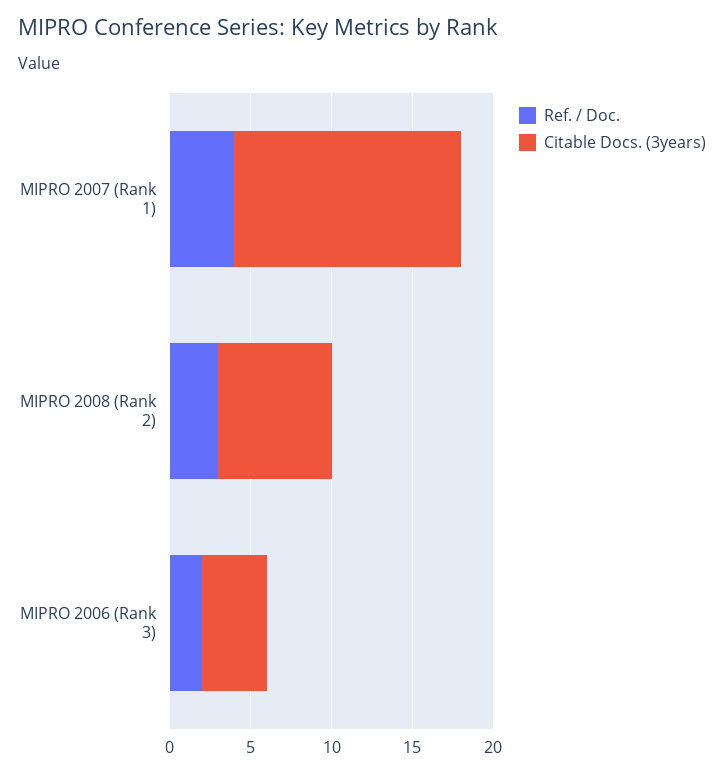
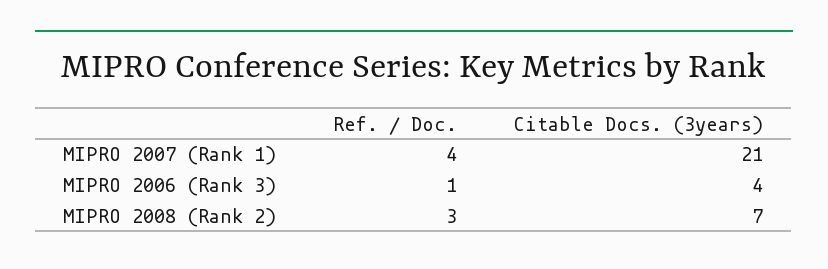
  {
    "Ref. / Doc.": {
      "MIPRO 2007 (Rank 1)": 4,
      "MIPRO 2008 (Rank 2)": 3,
-     "MIPRO 2006 (Rank 3)": 2
+     "MIPRO 2006 (Rank 3)": 1
    },
    "Citable Docs. (3years)": {
-     "MIPRO 2007 (Rank 1)": 14,
+     "MIPRO 2007 (Rank 1)": 21,
      "MIPRO 2008 (Rank 2)": 7,
      "MIPRO 2006 (Rank 3)": 4
    }
  }

